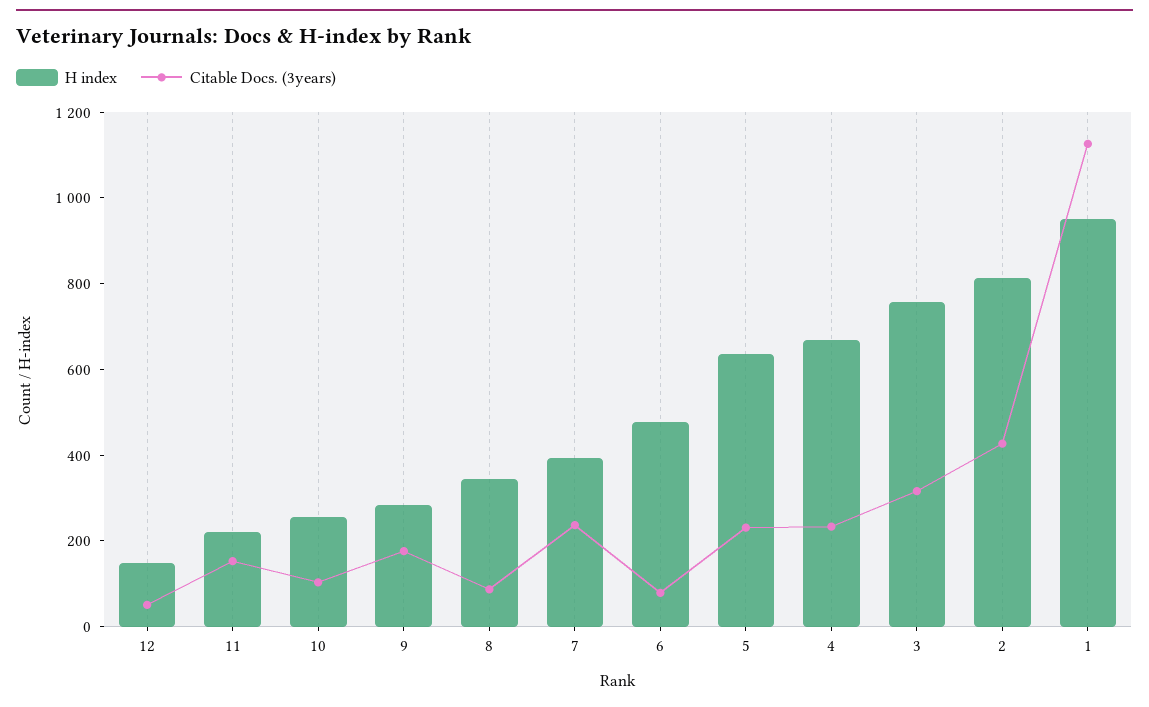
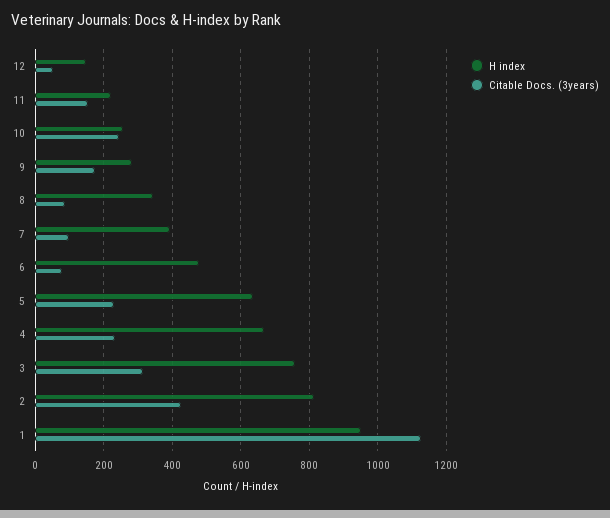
  {
    "H index": {
      "12": 140,
      "11": 220,
      "10": 260,
      "9": 280,
      "8": 340,
      "7": 400,
      "6": 480,
      "5": 640,
      "4": 660,
      "3": 760,
      "2": 820,
      "1": 960
    },
    "Citable Docs. (3years)": {
      "12": 60,
      "11": 160,
-     "10": 100,
+     "10": 240,
      "9": 180,
      "8": 80,
-     "7": 250,
+     "7": 100,
      "6": 80,
      "5": 240,
      "4": 240,
      "3": 320,
      "2": 420,
      "1": 1120
    }
  }

